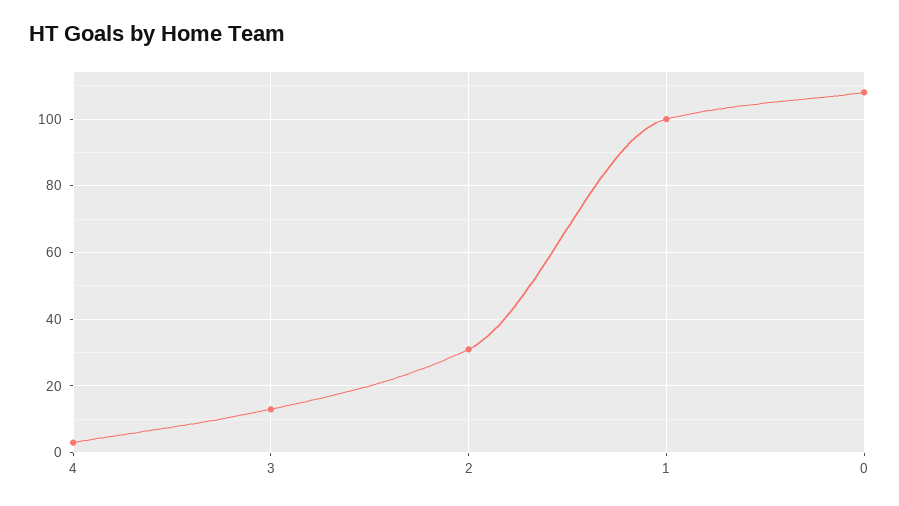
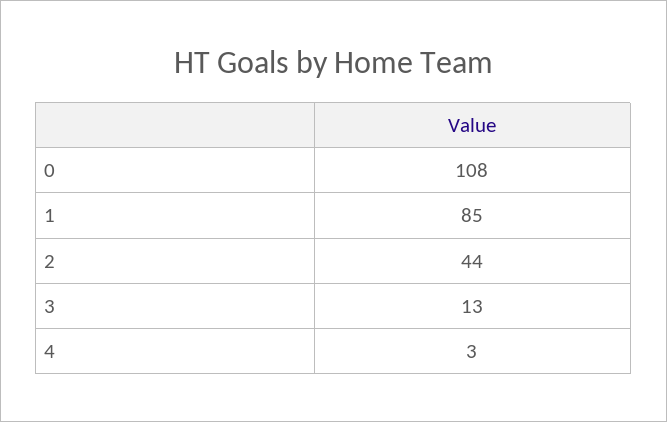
  {
    "4": 3,
    "3": 13,
-   "2": 30,
+   "2": 44,
-   "1": 100,
+   "1": 85,
    "0": 108
  }

